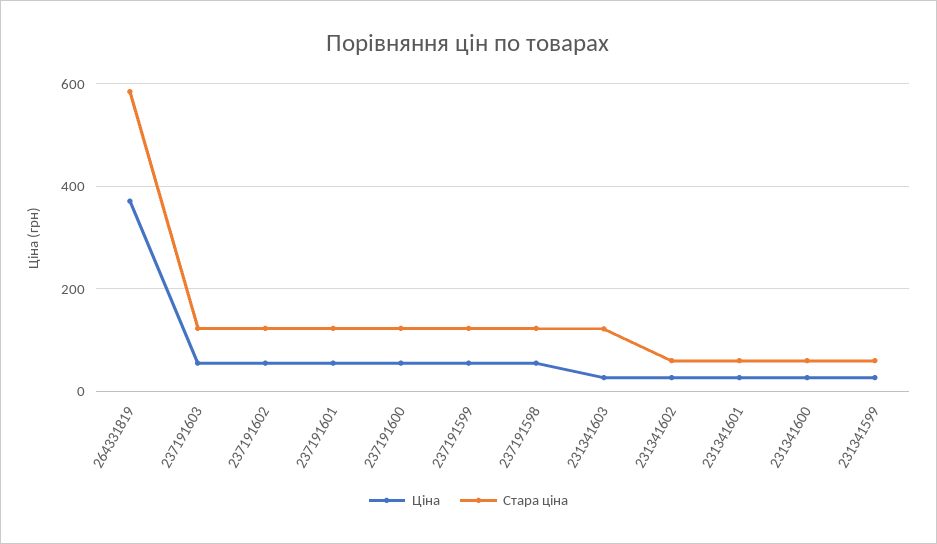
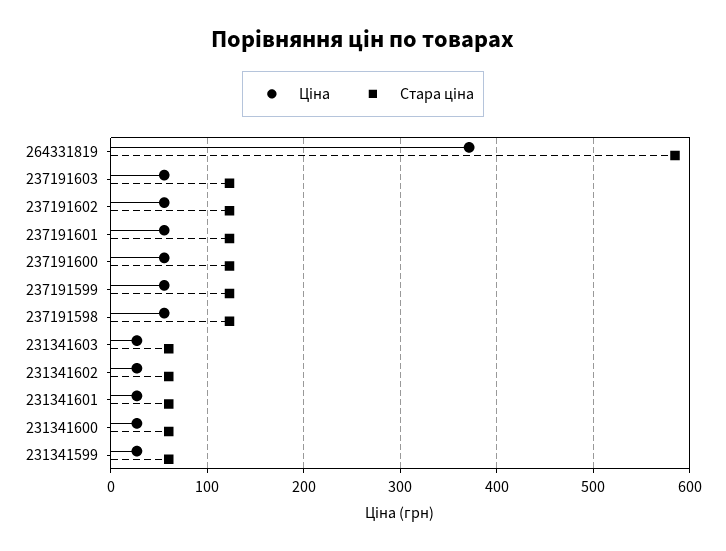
  {
    "Ціна": {
      "264331819": 370,
      "237191603": 60,
      "237191602": 60,
      "237191601": 60,
      "237191600": 60,
      "237191599": 60,
      "237191598": 60,
      "231341603": 30,
      "231341602": 30,
      "231341601": 30,
      "231341600": 30,
      "231341599": 30
    },
    "Стара ціна": {
      "264331819": 580,
      "237191603": 120,
      "237191602": 120,
      "237191601": 120,
      "237191600": 120,
      "237191599": 120,
      "237191598": 120,
-     "231341603": 120,
+     "231341603": 60,
      "231341602": 60,
      "231341601": 60,
      "231341600": 60,
      "231341599": 60
    }
  }

